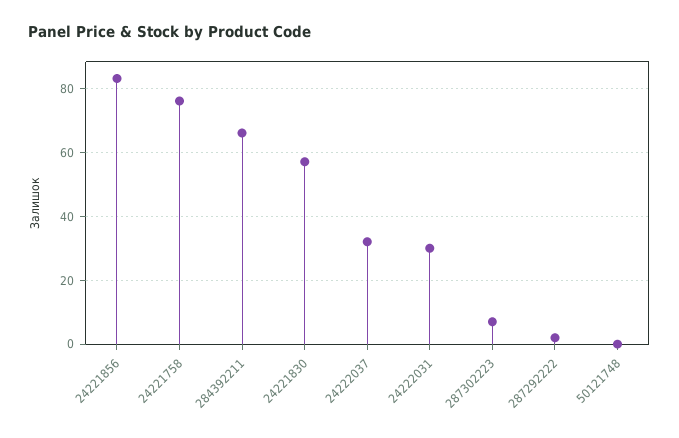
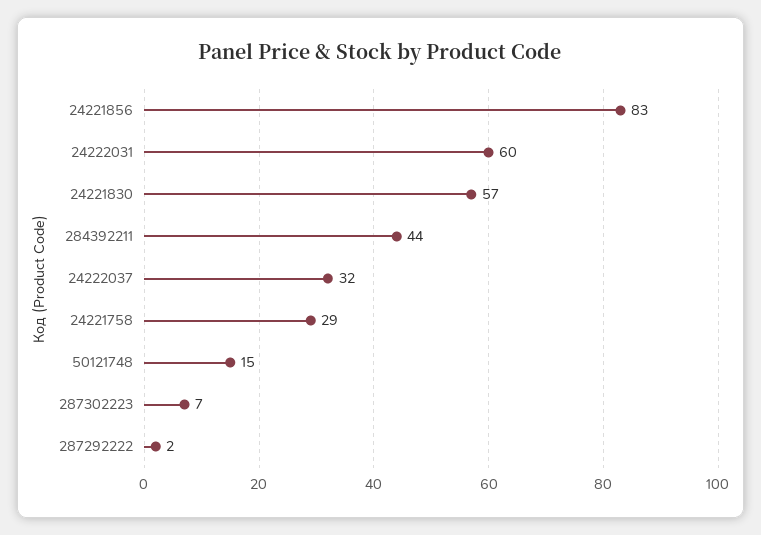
  {
    "24221856": 83,
-   "24221758": 75,
+   "24221758": 29,
-   "284392211": 65,
+   "284392211": 44,
    "24221830": 57,
    "24222037": 32,
-   "24222031": 30,
+   "24222031": 60,
    "287302223": 7,
    "287292222": 2,
-   "50121748": 0
+   "50121748": 15
  }

